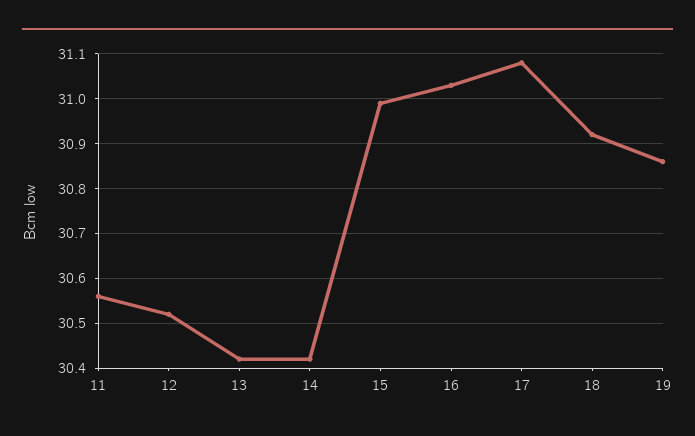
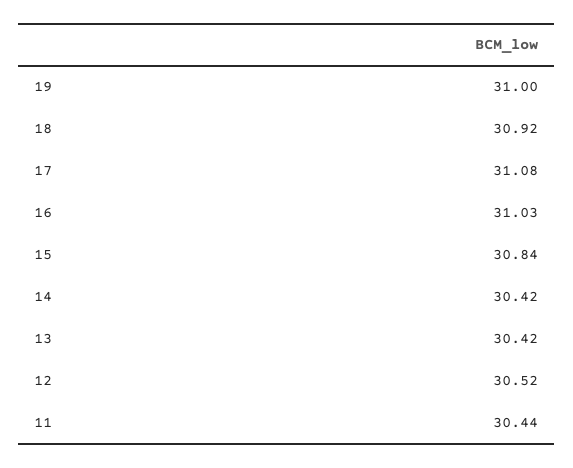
  {
-   "11": 30.55,
+   "11": 30.44,
    "12": 30.52,
    "13": 30.42,
    "14": 30.42,
-   "15": 31,
+   "15": 30.84,
    "16": 31.03,
    "17": 31.08,
    "18": 30.92,
-   "19": 30.85
+   "19": 31
  }

